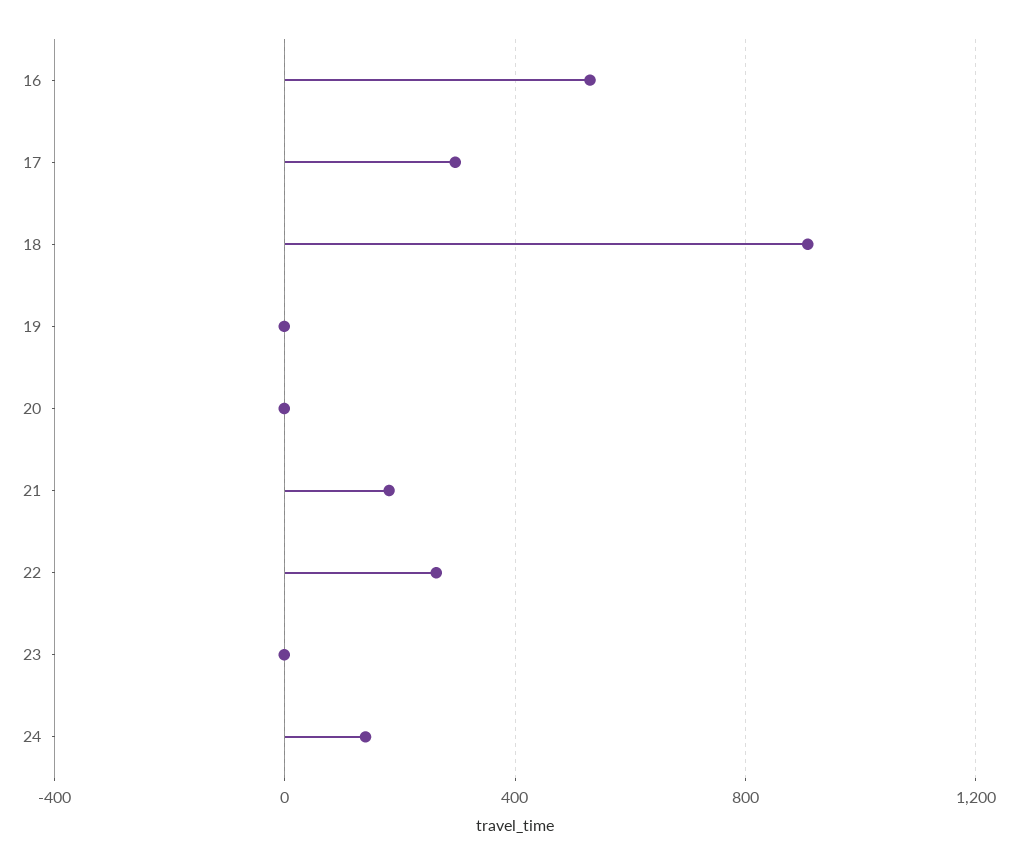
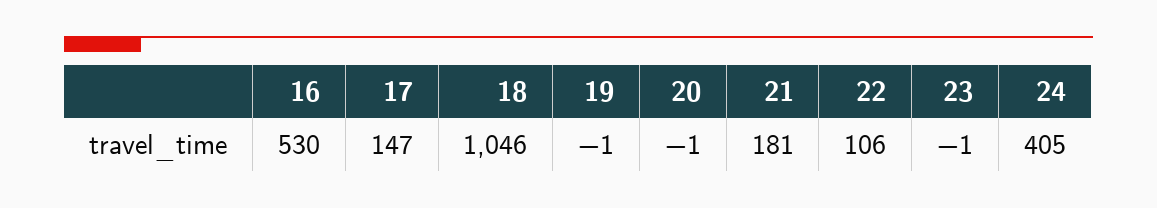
  {
    "16": 530,
-   "17": 300,
+   "17": 147,
-   "18": 900,
+   "18": 1046,
    "19": -1,
    "20": -1,
    "21": 181,
-   "22": 250,
+   "22": 106,
    "23": -1,
-   "24": 150
+   "24": 405
  }

